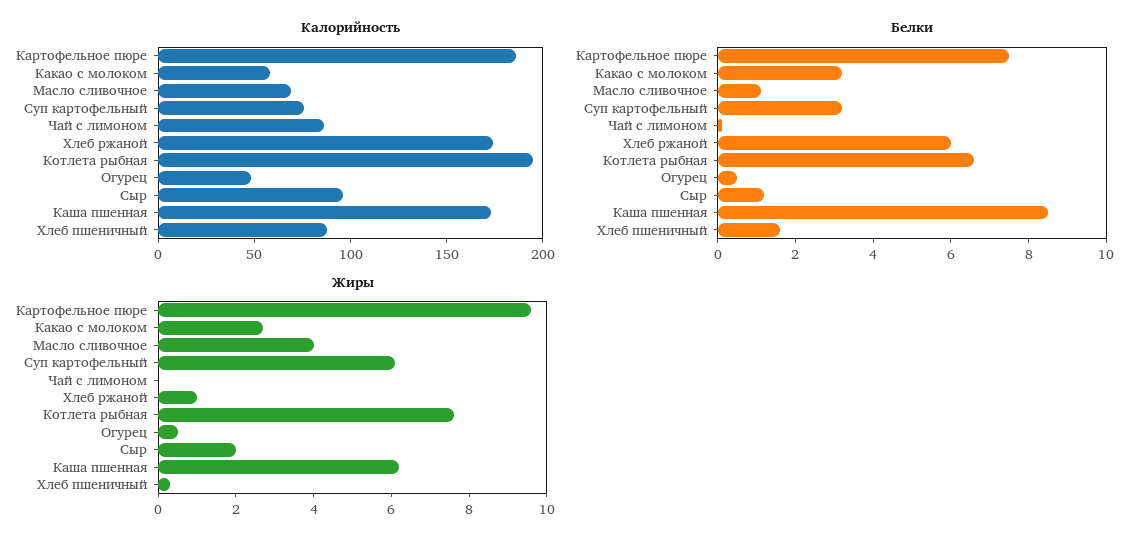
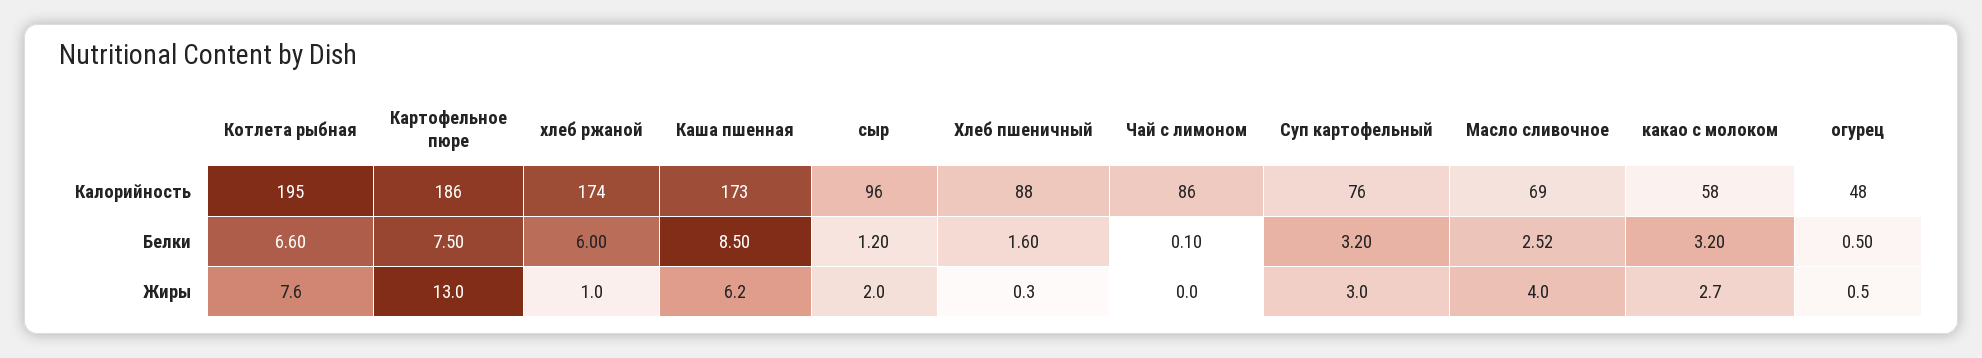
  {
    "Калорийность": {
      "Картофельное пюре": 186,
      "Какао с молоком": 58,
      "Масло сливочное": 69,
      "Суп картофельный": 76,
      "Чай с лимоном": 86,
      "Хлеб ржаной": 174,
      "Котлета рыбная": 195,
      "Огурец": 48,
      "Сыр": 96,
      "Каша пшенная": 173,
      "Хлеб пшеничный": 88
    },
    "Белки": {
      "Картофельное пюре": 7.5,
      "Какао с молоком": 3.2,
-     "Масло сливочное": 1,
+     "Масло сливочное": 2.52,
      "Суп картофельный": 3.2,
      "Чай с лимоном": 0.1,
      "Хлеб ржаной": 6,
      "Котлета рыбная": 6.6,
      "Огурец": 0.5,
      "Сыр": 1.2,
      "Каша пшенная": 8.5,
      "Хлеб пшеничный": 1.6
    },
    "Жиры": {
-     "Картофельное пюре": 9.5,
+     "Картофельное пюре": 13,
      "Какао с молоком": 2.7,
      "Масло сливочное": 4,
-     "Суп картофельный": 6,
+     "Суп картофельный": 3,
      "Чай с лимоном": 0,
      "Хлеб ржаной": 1,
      "Котлета рыбная": 7.6,
      "Огурец": 0.5,
      "Сыр": 2,
      "Каша пшенная": 6.2,
      "Хлеб пшеничный": 0.3
    }
  }

